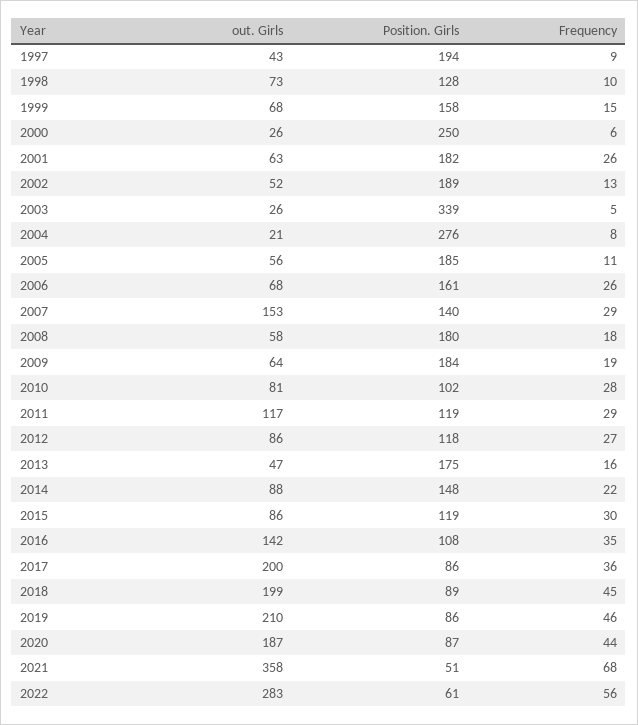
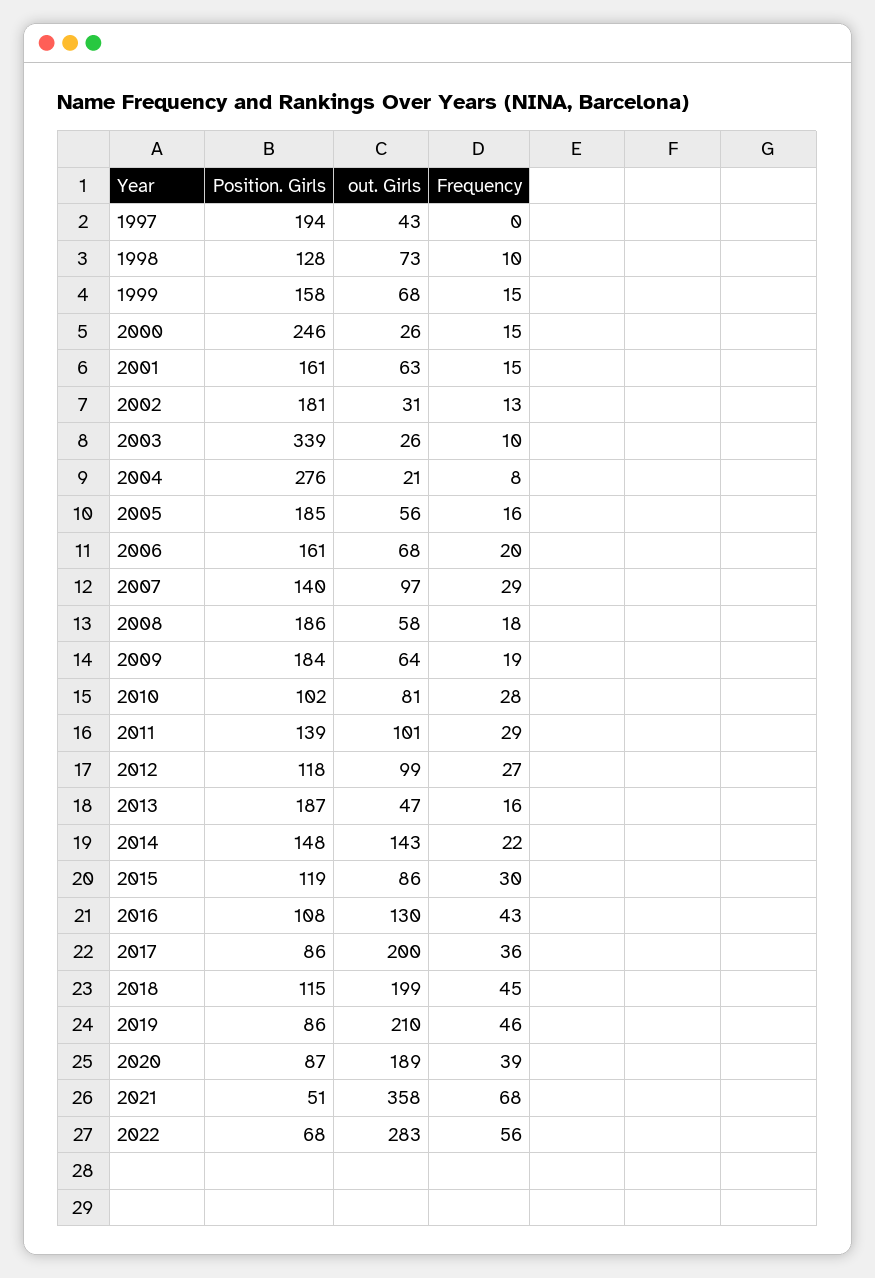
  {
    "out. Girls": {
      "1997": 43,
      "1998": 73,
      "1999": 68,
      "2000": 26,
      "2001": 63,
-     "2002": 52,
+     "2002": 31,
      "2003": 26,
      "2004": 21,
      "2005": 56,
      "2006": 68,
-     "2007": 153,
+     "2007": 97,
      "2008": 58,
      "2009": 64,
      "2010": 81,
-     "2011": 117,
+     "2011": 101,
-     "2012": 86,
+     "2012": 99,
      "2013": 47,
-     "2014": 88,
+     "2014": 143,
      "2015": 86,
-     "2016": 142,
+     "2016": 130,
      "2017": 200,
      "2018": 199,
      "2019": 210,
-     "2020": 187,
+     "2020": 189,
      "2021": 358,
      "2022": 283
    },
    "Position. Girls": {
      "1997": 194,
      "1998": 128,
      "1999": 158,
-     "2000": 250,
+     "2000": 246,
-     "2001": 182,
+     "2001": 161,
-     "2002": 189,
+     "2002": 181,
      "2003": 339,
      "2004": 276,
      "2005": 185,
      "2006": 161,
      "2007": 140,
-     "2008": 180,
+     "2008": 186,
      "2009": 184,
      "2010": 102,
-     "2011": 119,
+     "2011": 139,
      "2012": 118,
-     "2013": 175,
+     "2013": 187,
      "2014": 148,
      "2015": 119,
      "2016": 108,
      "2017": 86,
-     "2018": 89,
+     "2018": 115,
      "2019": 86,
      "2020": 87,
      "2021": 51,
-     "2022": 61
+     "2022": 68
    },
    "Frequency": {
-     "1997": 9,
+     "1997": 0,
      "1998": 10,
      "1999": 15,
-     "2000": 6,
+     "2000": 15,
-     "2001": 26,
+     "2001": 15,
      "2002": 13,
-     "2003": 5,
+     "2003": 10,
      "2004": 8,
-     "2005": 11,
+     "2005": 16,
-     "2006": 26,
+     "2006": 20,
      "2007": 29,
      "2008": 18,
      "2009": 19,
      "2010": 28,
      "2011": 29,
      "2012": 27,
      "2013": 16,
      "2014": 22,
      "2015": 30,
-     "2016": 35,
+     "2016": 43,
      "2017": 36,
      "2018": 45,
      "2019": 46,
-     "2020": 44,
+     "2020": 39,
      "2021": 68,
      "2022": 56
    }
  }

